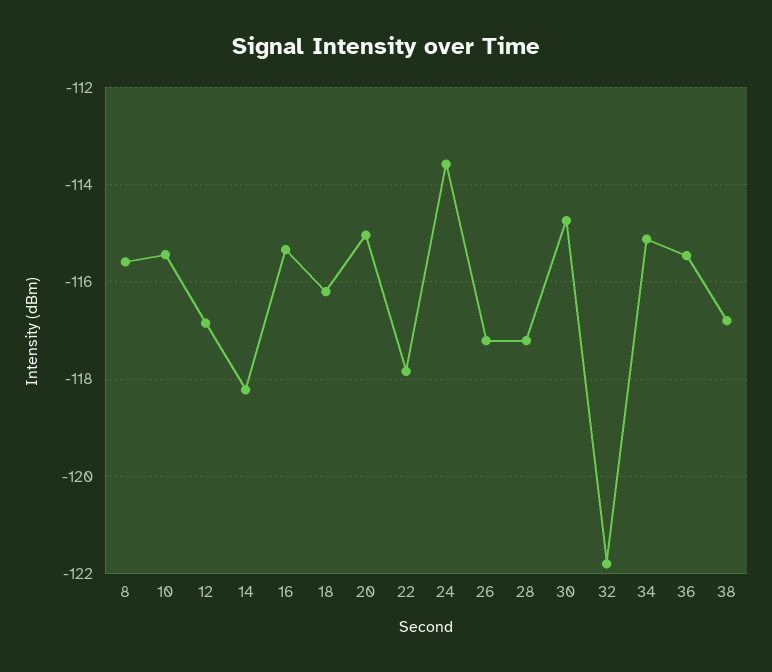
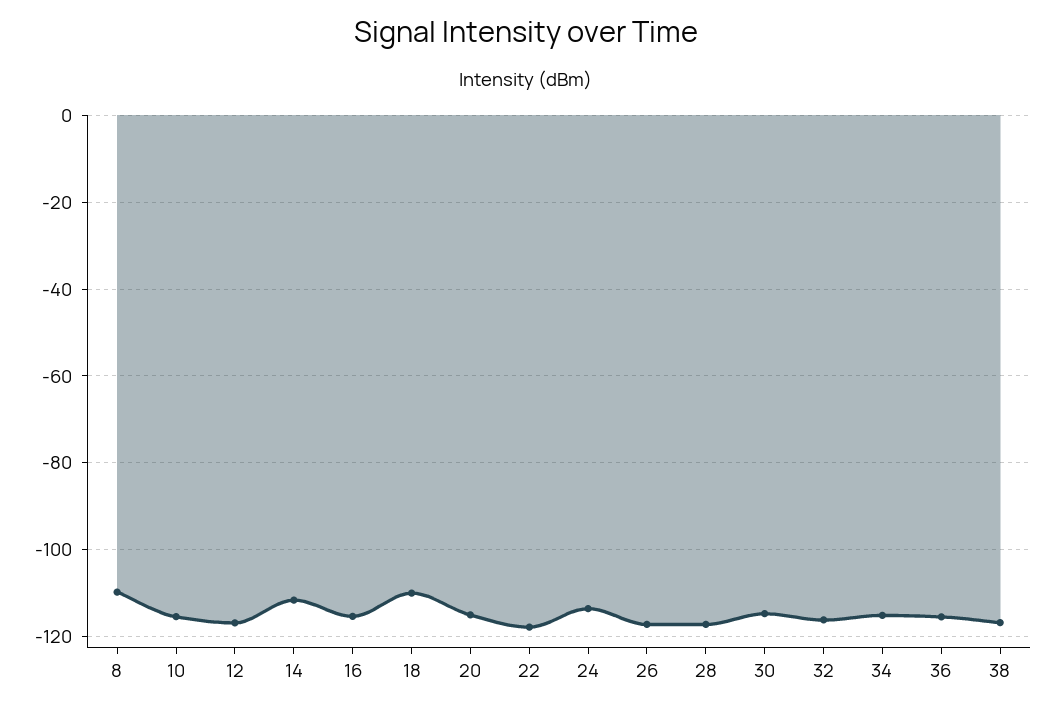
  {
-   "8": -115.6,
+   "8": -110,
    "10": -115.4,
    "12": -116.8,
-   "14": -118.2,
+   "14": -112,
    "16": -115.4,
-   "18": -116.2,
+   "18": -110,
    "20": -115,
    "22": -117.8,
    "24": -113.6,
    "26": -117.2,
    "28": -117.2,
    "30": -114.8,
-   "32": -121.8,
+   "32": -116,
    "34": -115.2,
    "36": -115.4,
    "38": -116.8
  }

